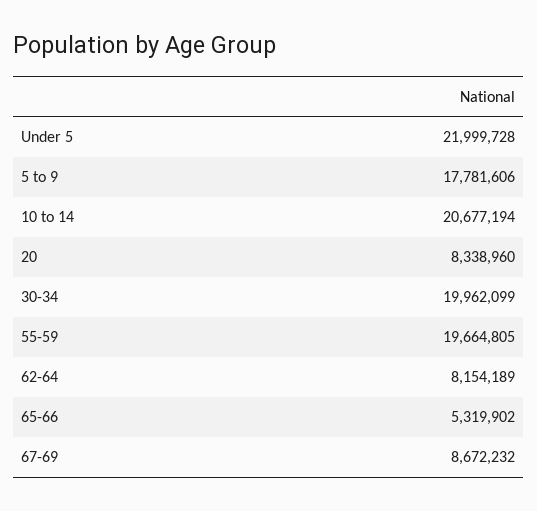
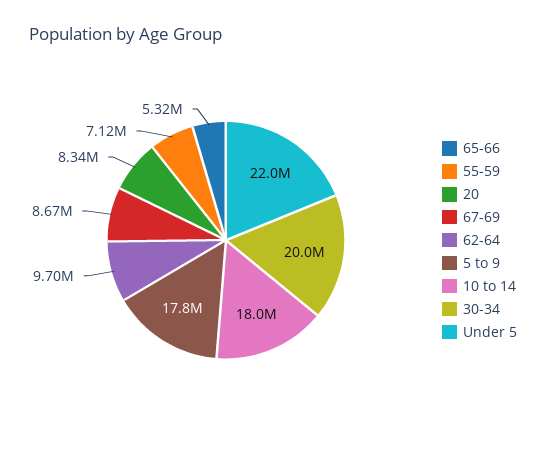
  {
    "Under 5": 21999728,
    "5 to 9": 17781606,
-   "10 to 14": 20677194,
+   "10 to 14": 18000000,
    "20": 8338960,
    "30-34": 19962099,
-   "55-59": 19664805,
+   "55-59": 7120000,
-   "62-64": 8154189,
+   "62-64": 9700000,
    "65-66": 5319902,
    "67-69": 8672232
  }

